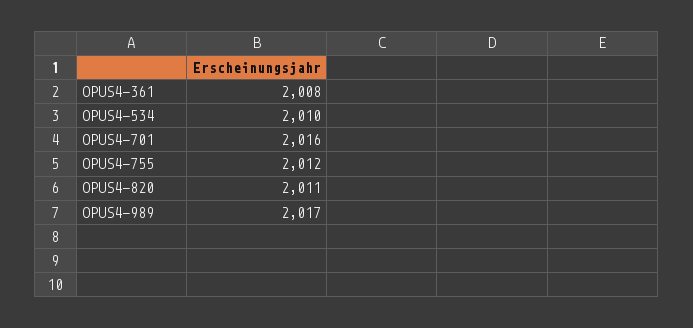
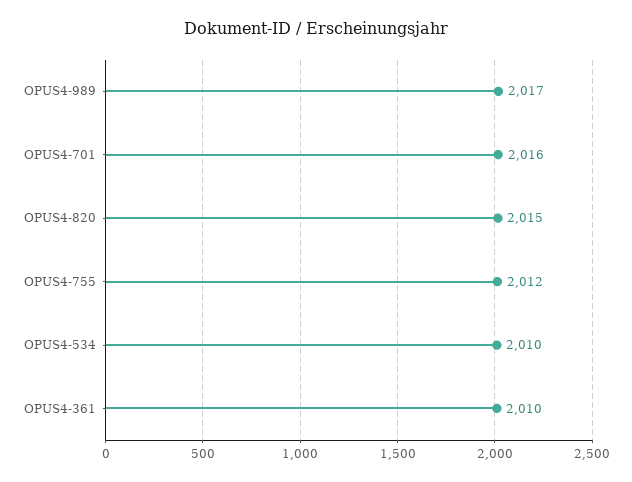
  {
-   "OPUS4-361": 2008,
+   "OPUS4-361": 2010,
    "OPUS4-534": 2010,
    "OPUS4-701": 2016,
    "OPUS4-755": 2012,
-   "OPUS4-820": 2011,
+   "OPUS4-820": 2015,
    "OPUS4-989": 2017
  }

